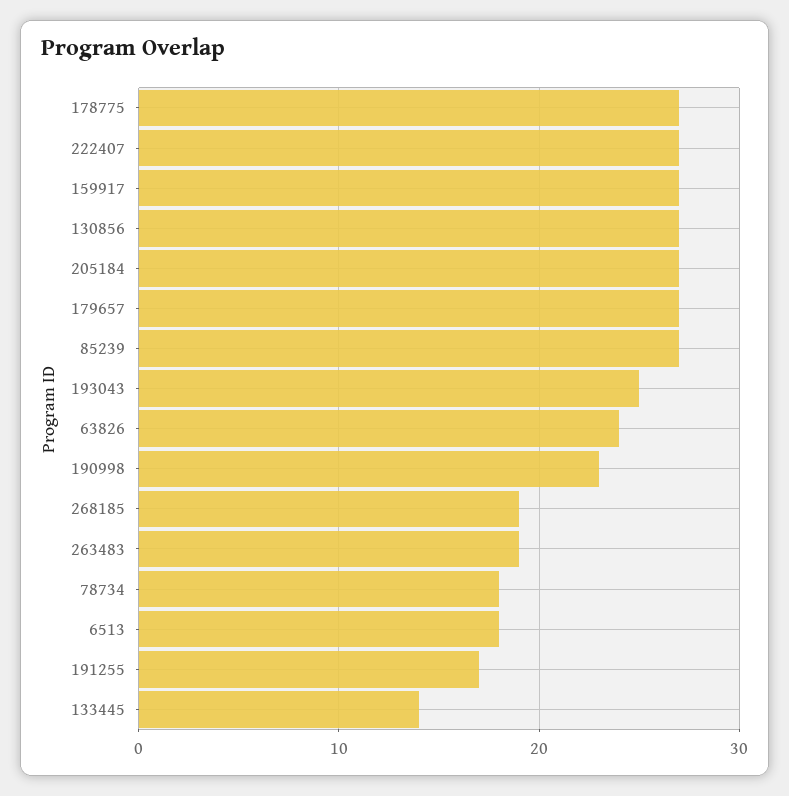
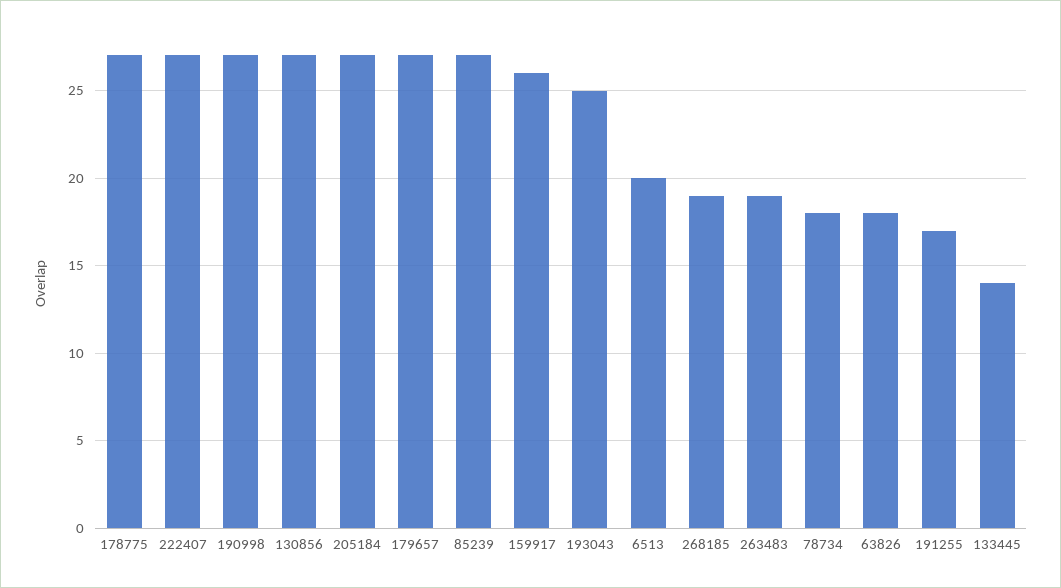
  {
    "178775": 27,
    "222407": 27,
-   "159917": 27,
+   "159917": 26,
    "130856": 27,
    "205184": 27,
    "179657": 27,
    "85239": 27,
    "193043": 25,
-   "63826": 24,
+   "63826": 18,
-   "190998": 23,
+   "190998": 27,
    "268185": 19,
    "263483": 19,
    "78734": 18,
-   "6513": 18,
+   "6513": 20,
    "191255": 17,
    "133445": 14
  }

